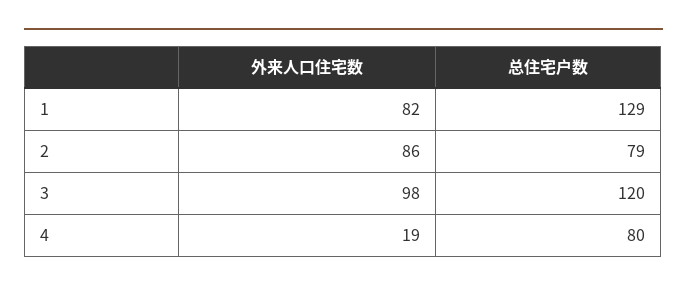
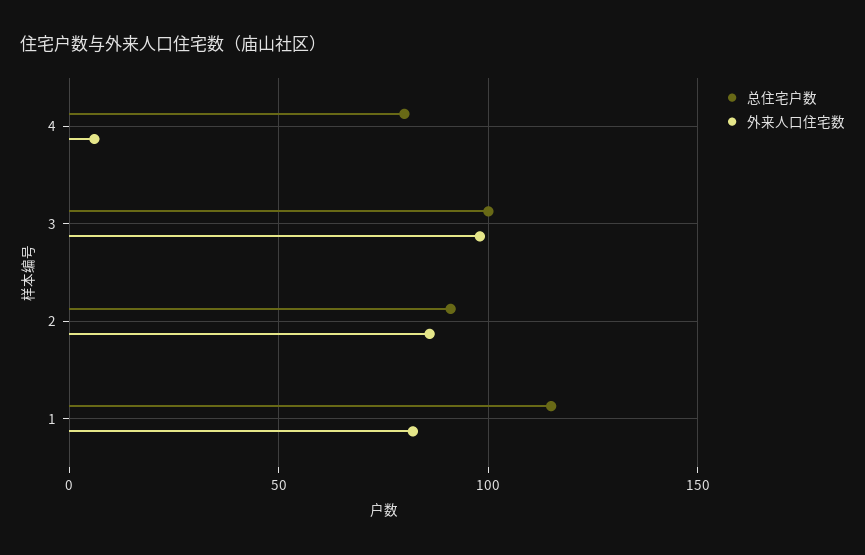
  {
    "外来人口住宅数": {
      "1": 82,
      "2": 86,
      "3": 98,
-     "4": 19
+     "4": 5
    },
    "总住宅户数": {
-     "1": 129,
+     "1": 115,
-     "2": 79,
+     "2": 90,
-     "3": 120,
+     "3": 100,
      "4": 80
    }
  }

